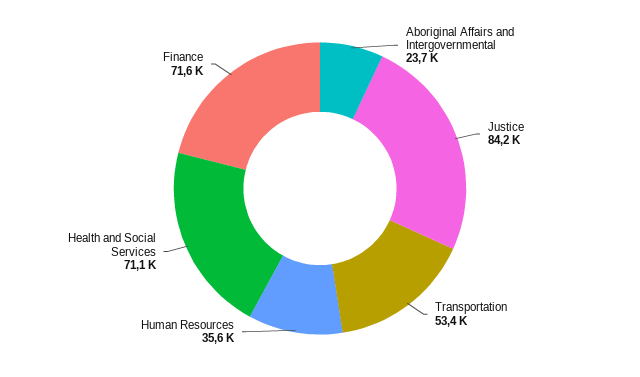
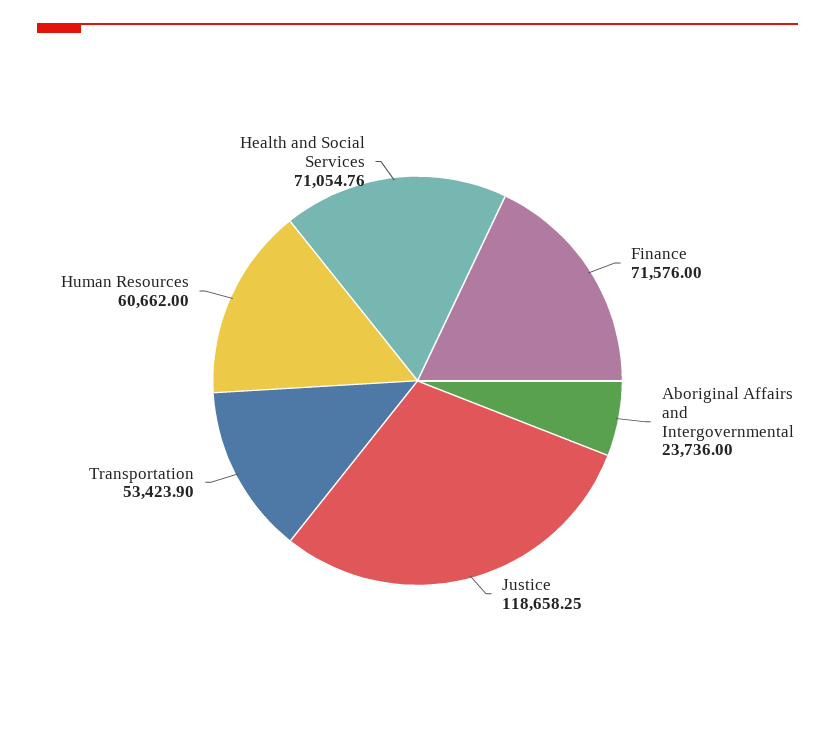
  {
    "Aboriginal Affairs and Intergovernmental": 23736,
-   "Justice": 84200,
+   "Justice": 118658.25,
    "Transportation": 53423.9,
-   "Human Resources": 35600,
+   "Human Resources": 60662,
    "Health and Social Services": 71054.76,
    "Finance": 71576
  }

